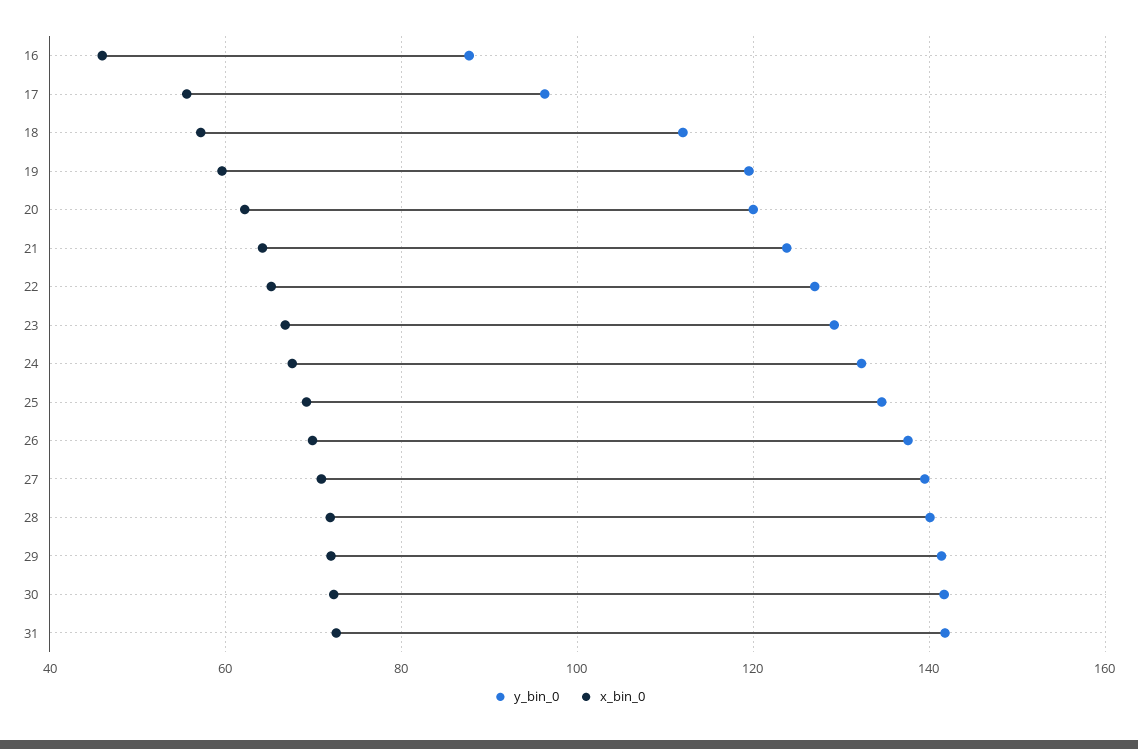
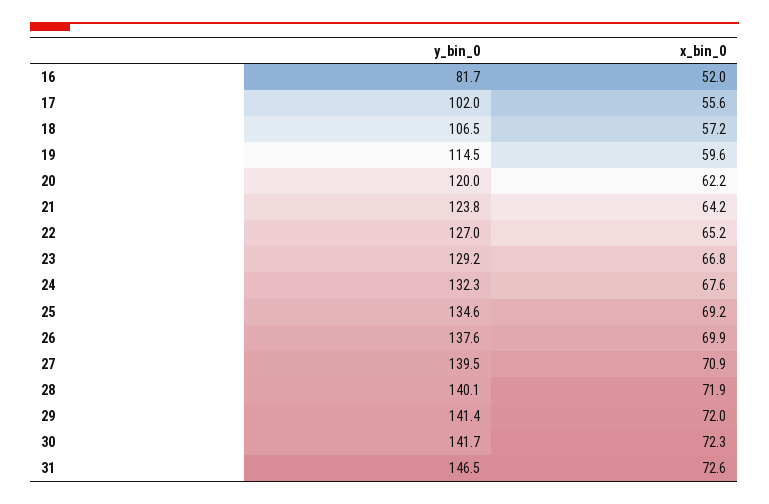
  {
    "y_bin_0": {
-     "16": 88,
+     "16": 81.7,
-     "17": 96,
+     "17": 102,
-     "18": 112,
+     "18": 106.5,
-     "19": 120,
+     "19": 114.5,
      "20": 120,
      "21": 123.8,
      "22": 127,
      "23": 129.2,
      "24": 132.3,
      "25": 134.6,
      "26": 137.6,
      "27": 139.5,
      "28": 140.1,
      "29": 141.4,
      "30": 141.7,
-     "31": 142
+     "31": 146.5
    },
    "x_bin_0": {
-     "16": 46,
+     "16": 52,
      "17": 55.6,
      "18": 57.2,
      "19": 59.6,
      "20": 62.2,
      "21": 64.2,
      "22": 65.2,
      "23": 66.8,
      "24": 67.6,
      "25": 69.2,
      "26": 69.9,
      "27": 70.9,
      "28": 71.9,
      "29": 72,
      "30": 72.3,
      "31": 72.6
    }
  }

